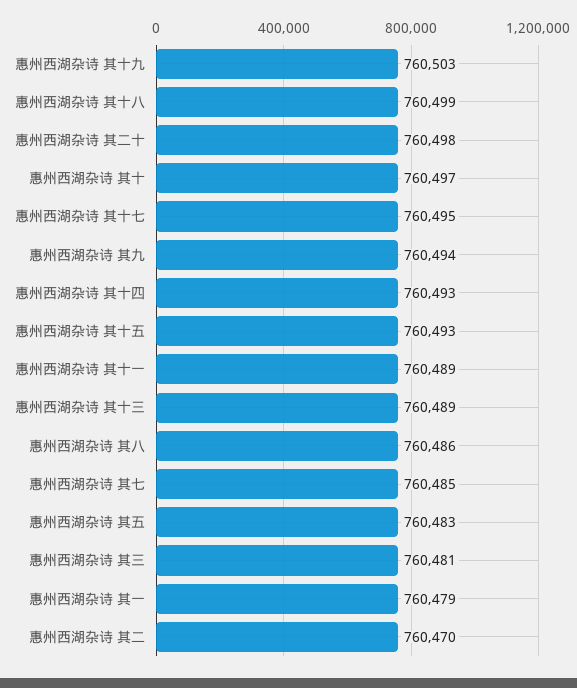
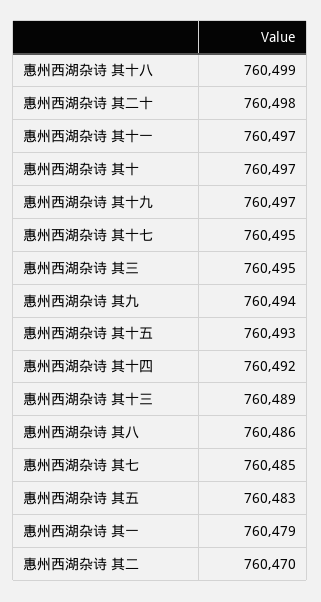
  {
-   "惠州西湖杂诗 其十九": 760503,
+   "惠州西湖杂诗 其十九": 760497,
    "惠州西湖杂诗 其十八": 760499,
    "惠州西湖杂诗 其二十": 760498,
    "惠州西湖杂诗 其十": 760497,
    "惠州西湖杂诗 其十七": 760495,
    "惠州西湖杂诗 其九": 760494,
-   "惠州西湖杂诗 其十四": 760493,
+   "惠州西湖杂诗 其十四": 760492,
    "惠州西湖杂诗 其十五": 760493,
-   "惠州西湖杂诗 其十一": 760489,
+   "惠州西湖杂诗 其十一": 760497,
    "惠州西湖杂诗 其十三": 760489,
    "惠州西湖杂诗 其八": 760486,
    "惠州西湖杂诗 其七": 760485,
    "惠州西湖杂诗 其五": 760483,
-   "惠州西湖杂诗 其三": 760481,
+   "惠州西湖杂诗 其三": 760495,
    "惠州西湖杂诗 其一": 760479,
    "惠州西湖杂诗 其二": 760470
  }

